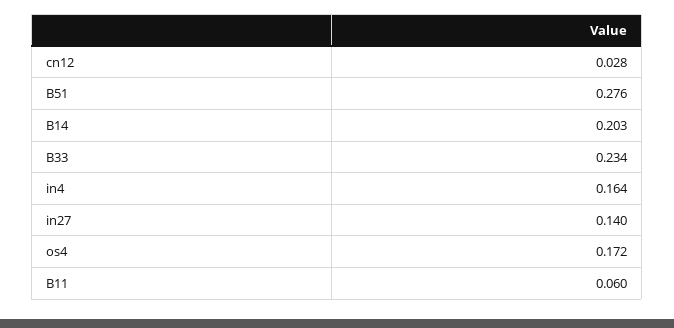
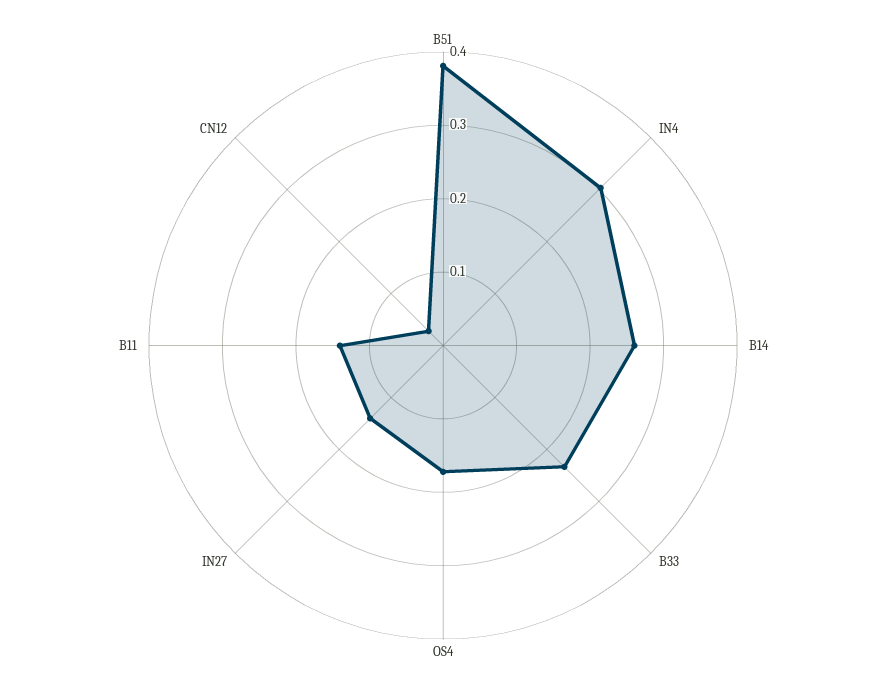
  {
    "cn12": 0.028,
-   "B51": 0.276,
+   "B51": 0.38,
-   "B14": 0.203,
+   "B14": 0.26,
    "B33": 0.234,
-   "in4": 0.164,
+   "in4": 0.3,
    "in27": 0.14,
    "os4": 0.172,
-   "B11": 0.06
+   "B11": 0.14
  }

